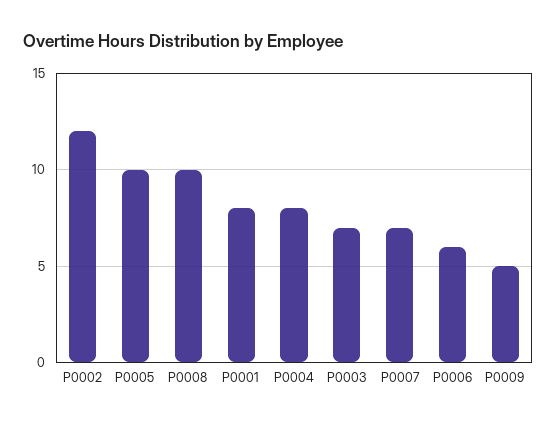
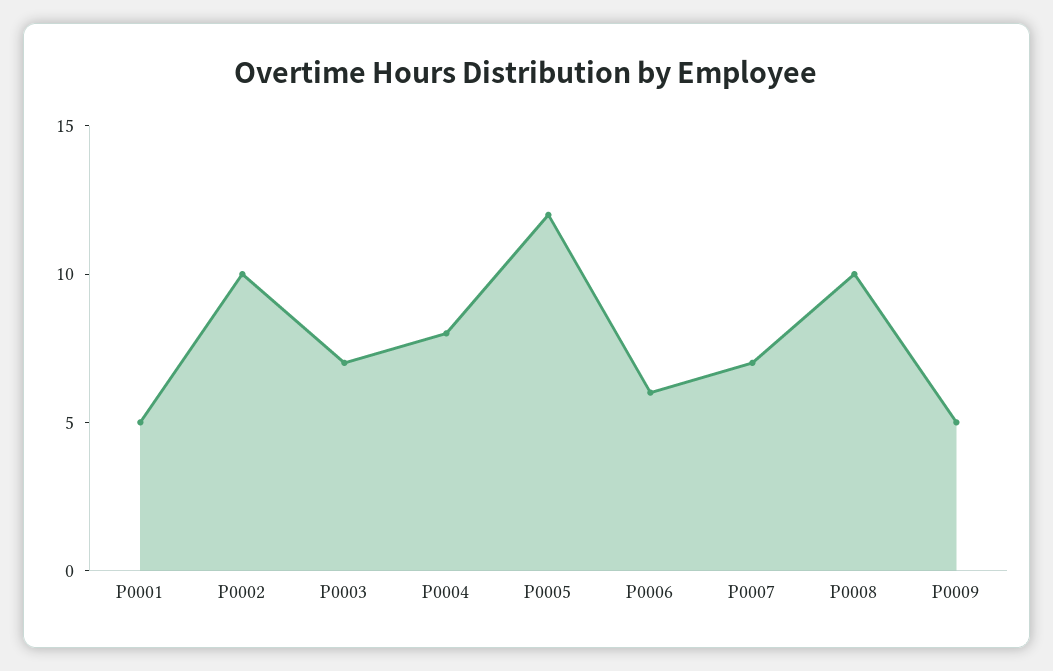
  {
-   "P0002": 12,
+   "P0002": 10,
-   "P0005": 10,
+   "P0005": 12,
    "P0008": 10,
-   "P0001": 8,
+   "P0001": 5,
    "P0004": 8,
    "P0003": 7,
    "P0007": 7,
    "P0006": 6,
    "P0009": 5
  }

